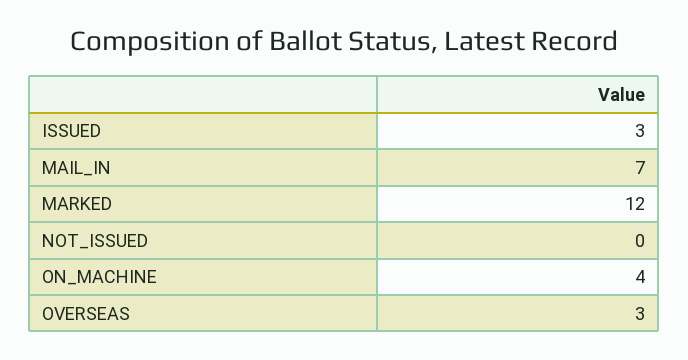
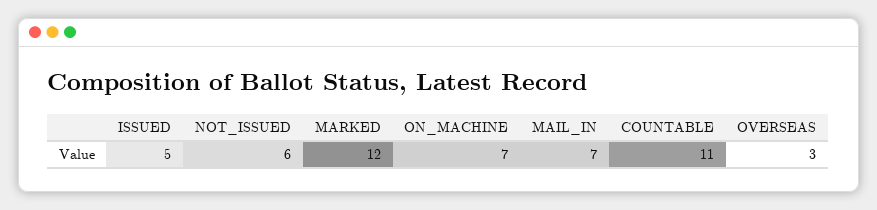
  {
-   "ISSUED": 3,
+   "ISSUED": 5,
    "MAIL_IN": 7,
    "MARKED": 12,
-   "NOT_ISSUED": 0,
+   "NOT_ISSUED": 6,
-   "ON_MACHINE": 4,
+   "ON_MACHINE": 7,
-   "OVERSEAS": 3
+   "OVERSEAS": 3,
+   "COUNTABLE": 11
  }

